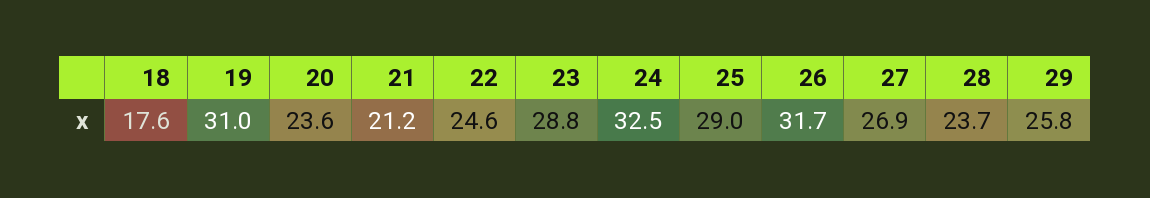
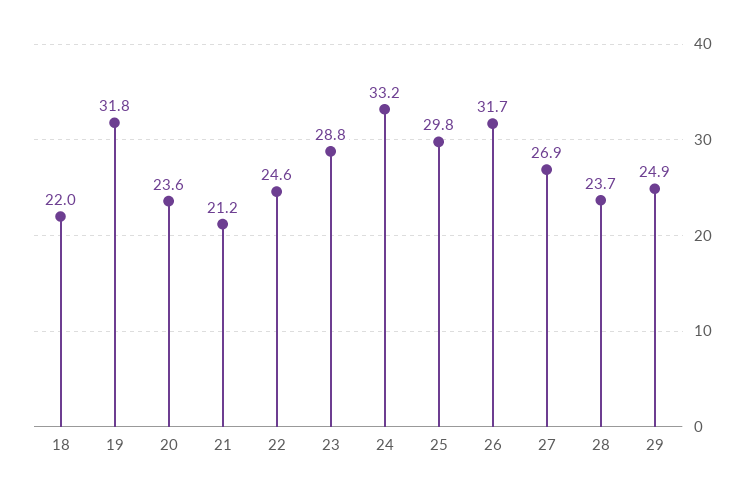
  {
-   "18": 17.6,
+   "18": 22,
-   "19": 31,
+   "19": 31.8,
    "20": 23.6,
    "21": 21.2,
    "22": 24.6,
    "23": 28.8,
-   "24": 32.5,
+   "24": 33.2,
-   "25": 29,
+   "25": 29.8,
    "26": 31.7,
    "27": 26.9,
    "28": 23.7,
-   "29": 25.8
+   "29": 24.9
  }

